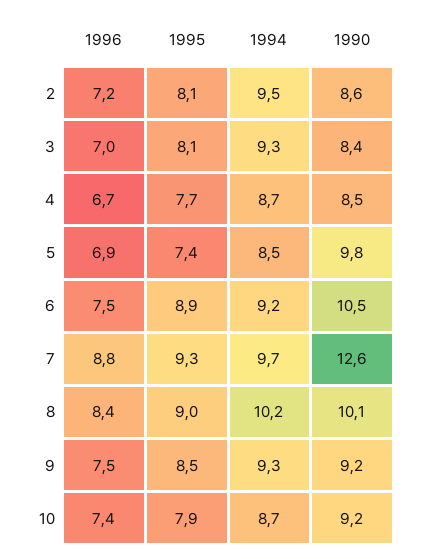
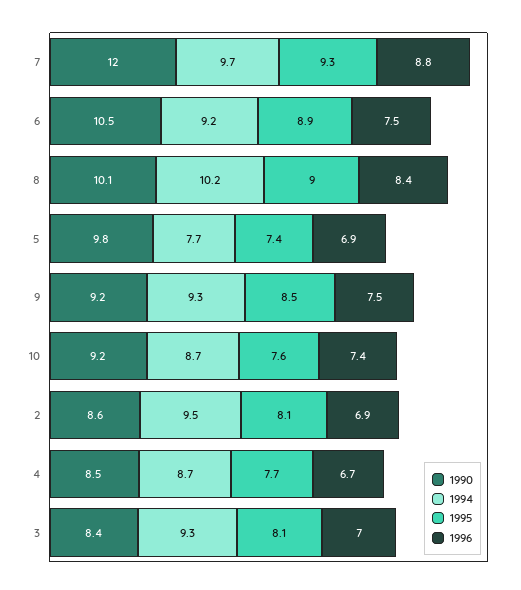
  {
    "1996": {
-     "2": 7.2,
+     "2": 6.9,
      "3": 7,
      "4": 6.7,
      "5": 6.9,
      "6": 7.5,
      "7": 8.8,
      "8": 8.4,
      "9": 7.5,
      "10": 7.4
    },
    "1995": {
      "2": 8.1,
      "3": 8.1,
      "4": 7.7,
      "5": 7.4,
      "6": 8.9,
      "7": 9.3,
      "8": 9,
      "9": 8.5,
-     "10": 7.9
+     "10": 7.6
    },
    "1994": {
      "2": 9.5,
      "3": 9.3,
      "4": 8.7,
-     "5": 8.5,
+     "5": 7.7,
      "6": 9.2,
      "7": 9.7,
      "8": 10.2,
      "9": 9.3,
      "10": 8.7
    },
    "1990": {
      "2": 8.6,
      "3": 8.4,
      "4": 8.5,
      "5": 9.8,
      "6": 10.5,
-     "7": 12.6,
+     "7": 12,
      "8": 10.1,
      "9": 9.2,
      "10": 9.2
    }
  }

